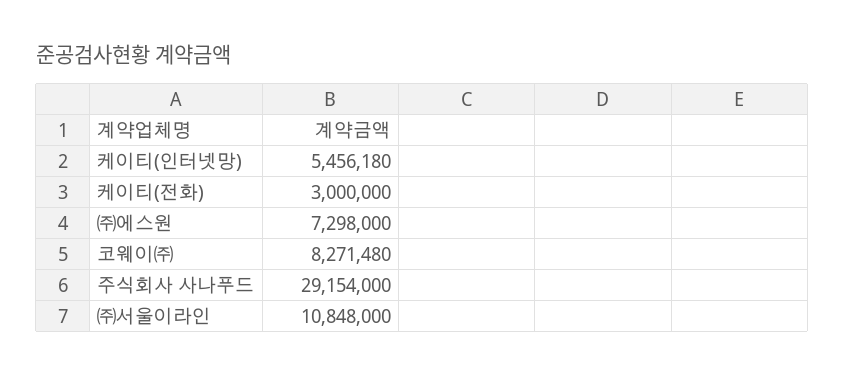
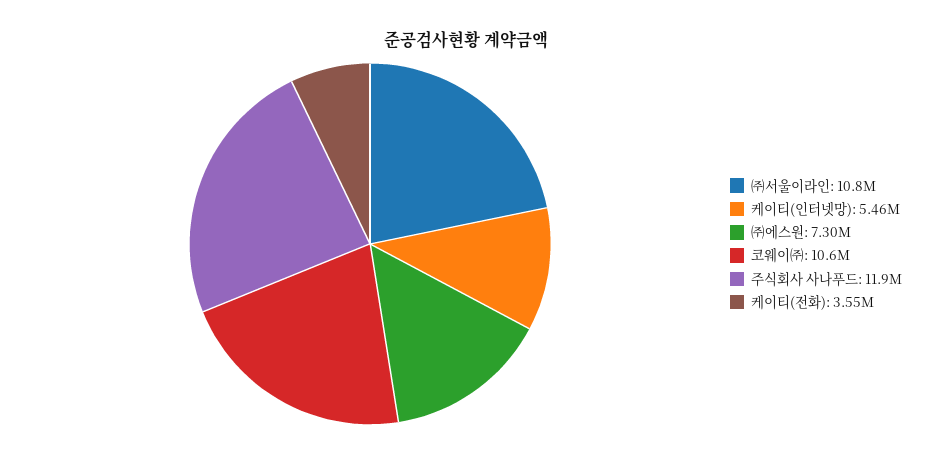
  {
    "케이티(인터넷망)": 5456180,
-   "케이티(전화)": 3000000,
+   "케이티(전화)": 3550000,
    "㈜에스원": 7298000,
-   "코웨이㈜": 8271480,
+   "코웨이㈜": 10600000,
-   "주식회사 사나푸드": 29154000,
+   "주식회사 사나푸드": 11900000,
    "㈜서울이라인": 10848000
  }

